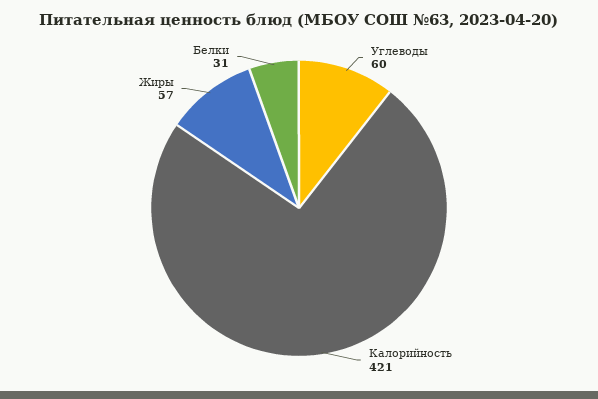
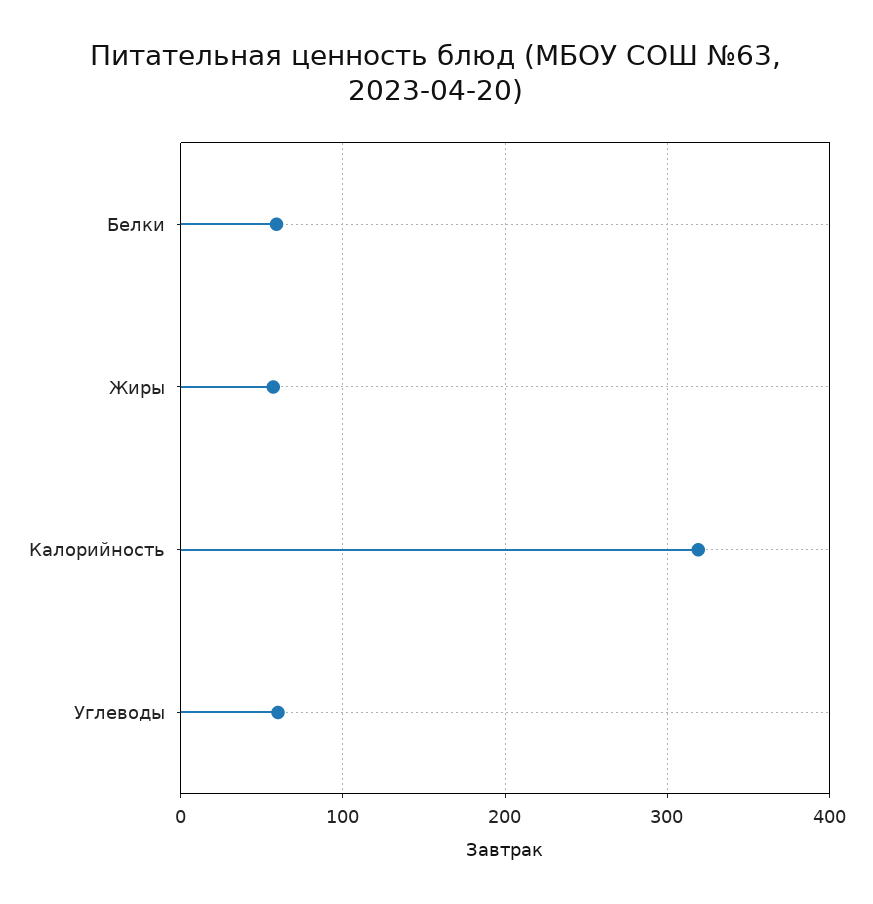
  {
    "Углеводы": 60,
-   "Калорийность": 421,
+   "Калорийность": 320,
    "Жиры": 57,
-   "Белки": 31
+   "Белки": 60
  }

